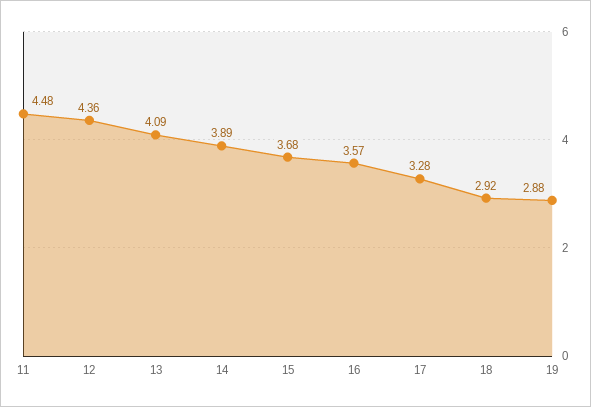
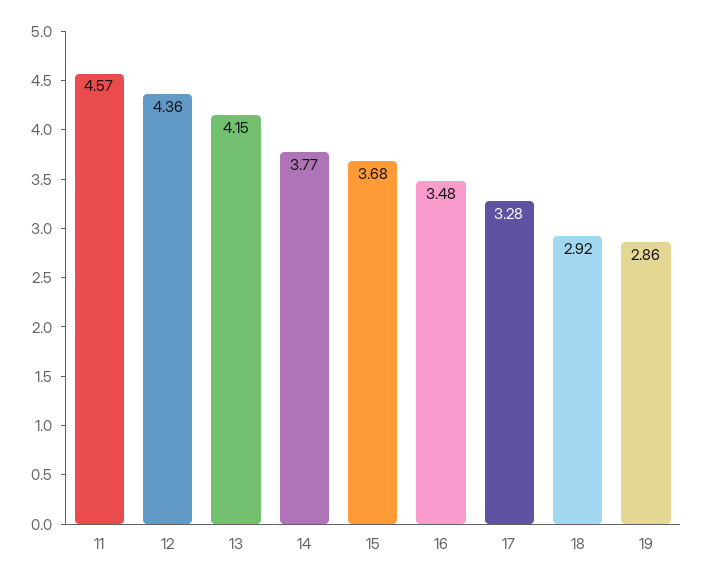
  {
-   "11": 4.48,
+   "11": 4.57,
    "12": 4.36,
-   "13": 4.09,
+   "13": 4.15,
-   "14": 3.89,
+   "14": 3.77,
    "15": 3.68,
-   "16": 3.57,
+   "16": 3.48,
    "17": 3.28,
    "18": 2.92,
-   "19": 2.88
+   "19": 2.86
  }

